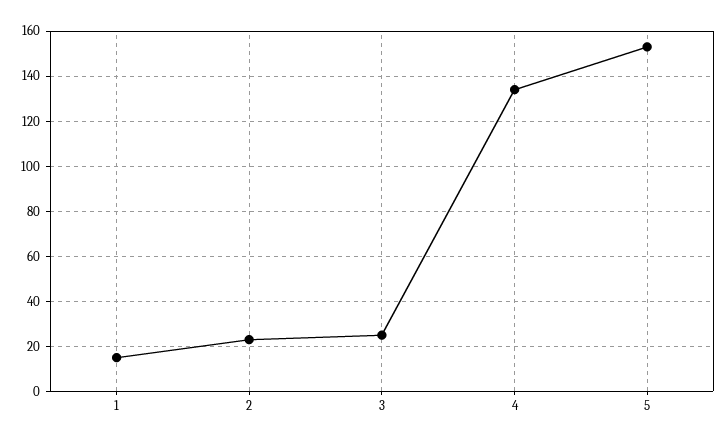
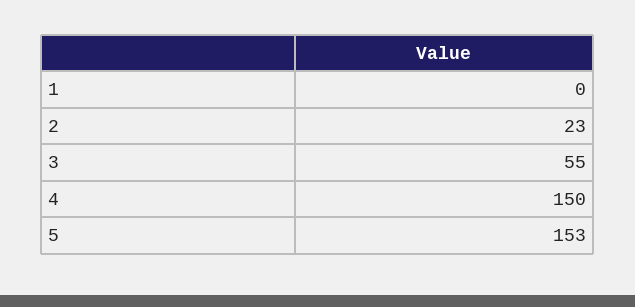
  {
-   "1": 15,
+   "1": 0,
    "2": 23,
-   "3": 25,
+   "3": 55,
-   "4": 135,
+   "4": 150,
    "5": 153
  }

